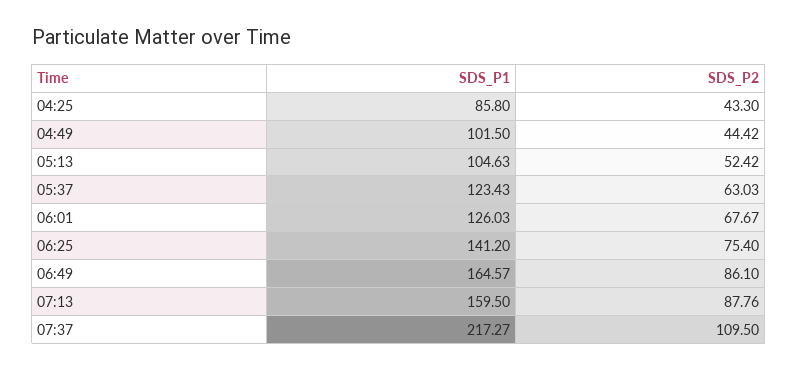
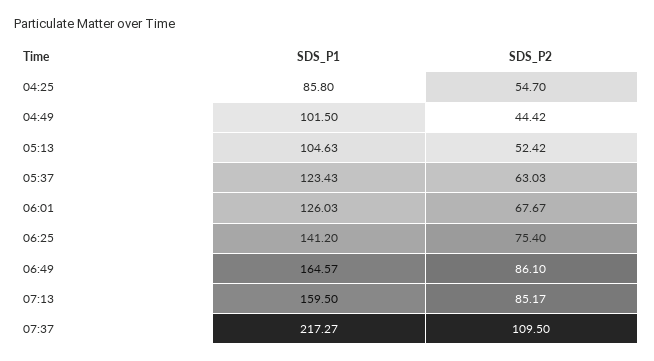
  {
    "SDS_P1": {
      "04:25": 85.8,
      "04:49": 101.5,
      "05:13": 104.63,
      "05:37": 123.43,
      "06:01": 126.03,
      "06:25": 141.2,
      "06:49": 164.57,
      "07:13": 159.5,
      "07:37": 217.27
    },
    "SDS_P2": {
-     "04:25": 43.3,
+     "04:25": 54.7,
      "04:49": 44.42,
      "05:13": 52.42,
      "05:37": 63.03,
      "06:01": 67.67,
      "06:25": 75.4,
      "06:49": 86.1,
-     "07:13": 87.76,
+     "07:13": 85.17,
      "07:37": 109.5
    }
  }

